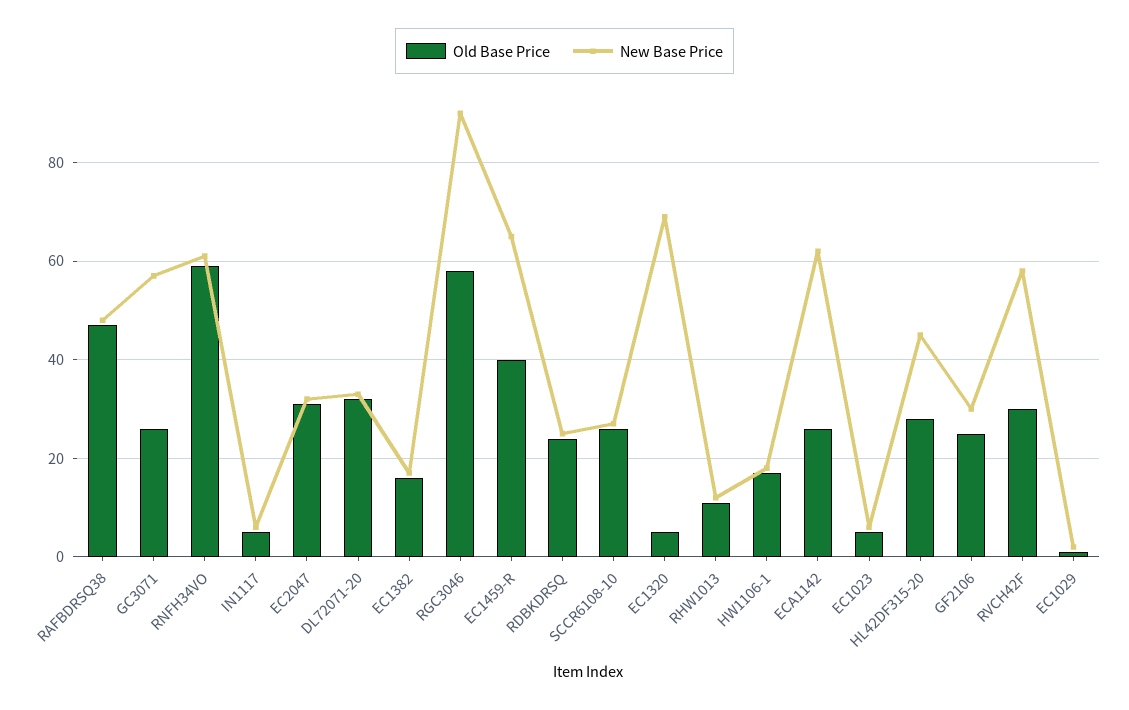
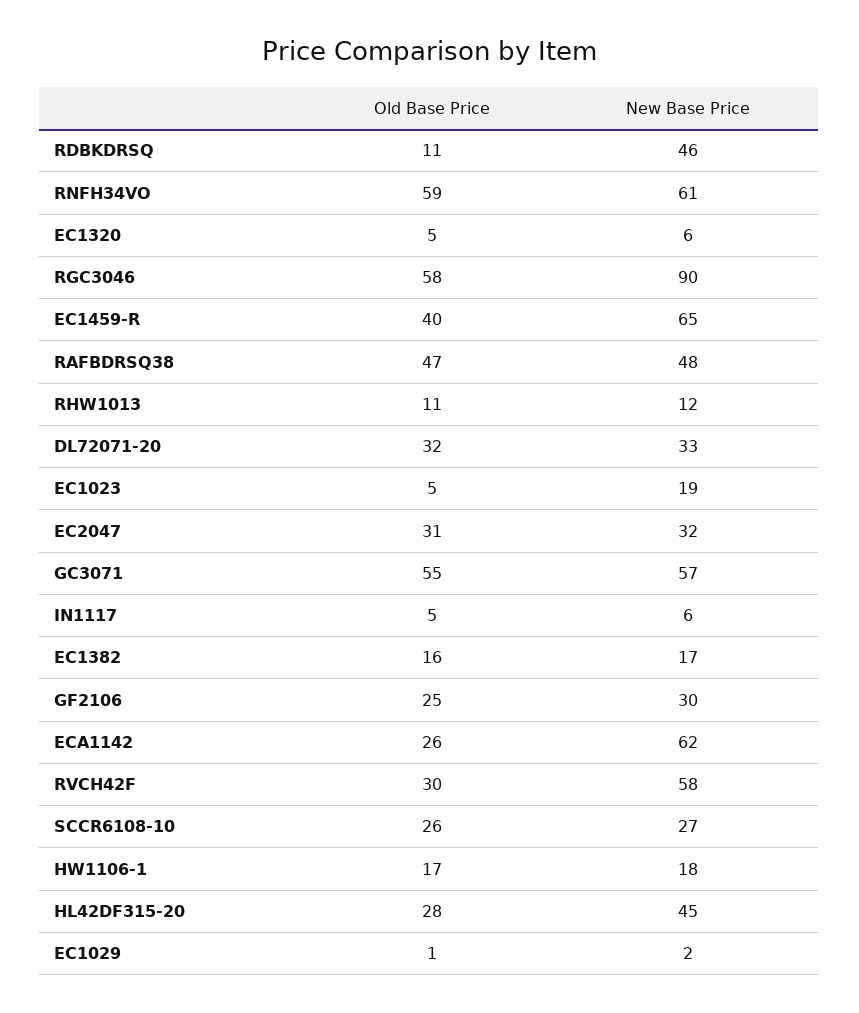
  {
    "Old Base Price": {
      "RAFBDRSQ38": 47,
-     "GC3071": 25,
+     "GC3071": 55,
      "RNFH34VO": 59,
      "IN1117": 5,
      "EC2047": 31,
      "DL72071-20": 32,
      "EC1382": 16,
      "RGC3046": 58,
      "EC1459-R": 40,
-     "RDBKDRSQ": 25,
+     "RDBKDRSQ": 11,
      "SCCR6108-10": 26,
      "EC1320": 5,
      "RHW1013": 11,
      "HW1106-1": 17,
      "ECA1142": 26,
      "EC1023": 5,
      "HL42DF315-20": 28,
      "GF2106": 25,
      "RVCH42F": 30,
      "EC1029": 1
    },
    "New Base Price": {
      "RAFBDRSQ38": 48,
      "GC3071": 57,
      "RNFH34VO": 61,
      "IN1117": 6,
      "EC2047": 32,
      "DL72071-20": 33,
      "EC1382": 17,
      "RGC3046": 90,
      "EC1459-R": 65,
-     "RDBKDRSQ": 25,
+     "RDBKDRSQ": 46,
      "SCCR6108-10": 27,
-     "EC1320": 70,
+     "EC1320": 6,
      "RHW1013": 12,
      "HW1106-1": 18,
      "ECA1142": 62,
-     "EC1023": 5,
+     "EC1023": 19,
      "HL42DF315-20": 45,
      "GF2106": 30,
      "RVCH42F": 58,
      "EC1029": 2
    }
  }

